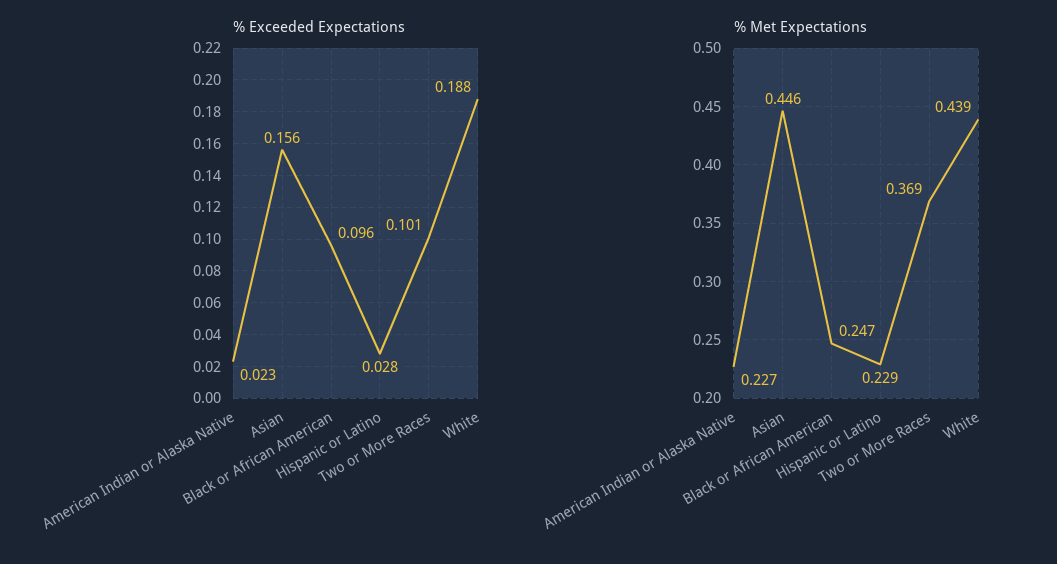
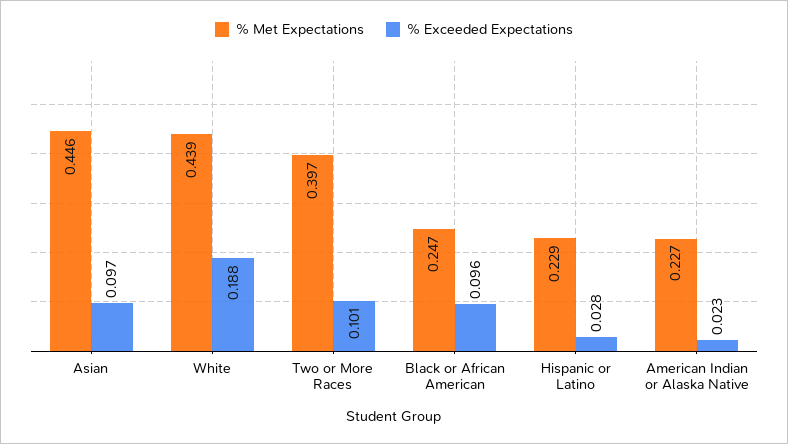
  {
    "% Exceeded Expectations": {
      "American Indian or Alaska Native": 0.023,
-     "Asian": 0.156,
+     "Asian": 0.097,
      "Black or African American": 0.096,
      "Hispanic or Latino": 0.028,
      "Two or More Races": 0.101,
      "White": 0.188
    },
    "% Met Expectations": {
      "American Indian or Alaska Native": 0.227,
      "Asian": 0.446,
      "Black or African American": 0.247,
      "Hispanic or Latino": 0.229,
-     "Two or More Races": 0.369,
+     "Two or More Races": 0.397,
      "White": 0.439
    }
  }

